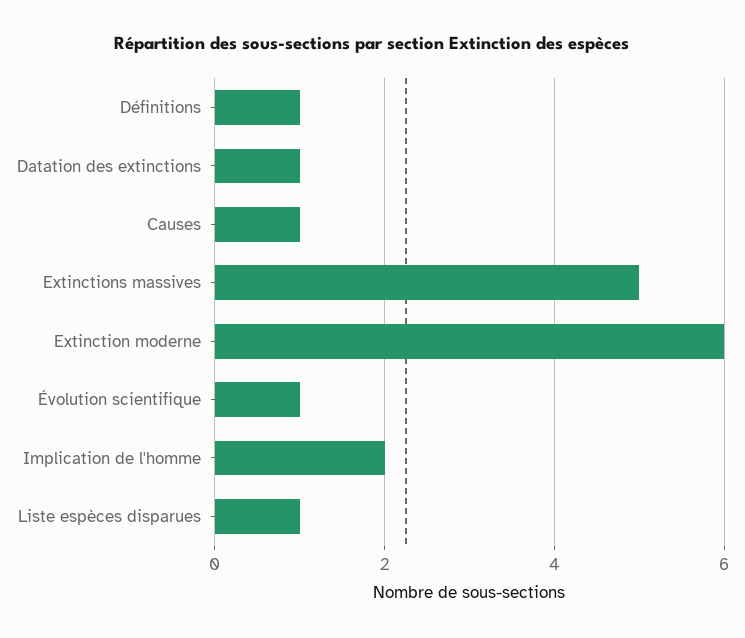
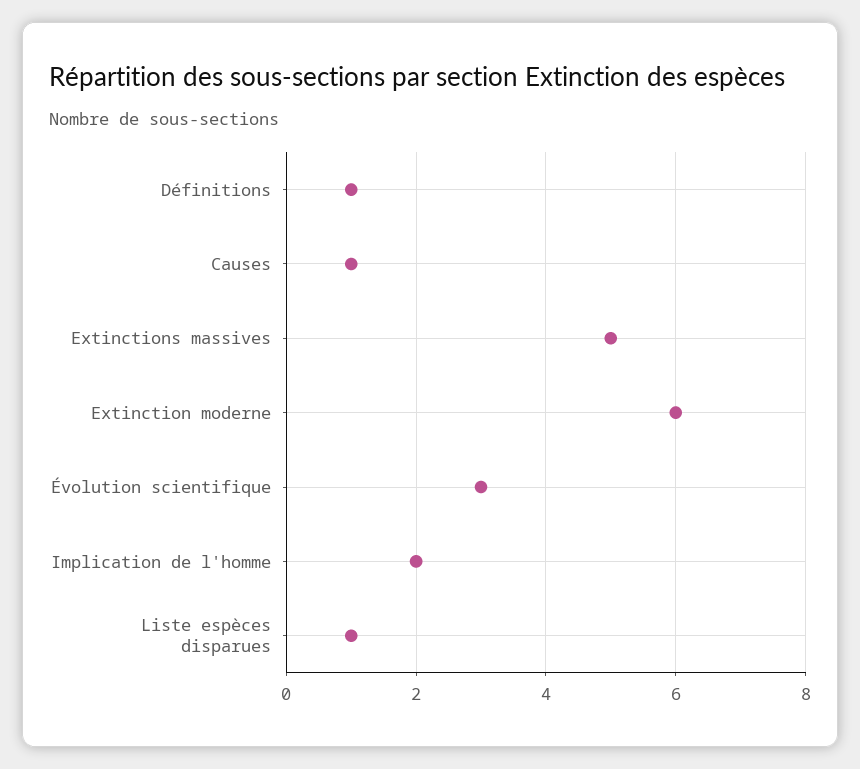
  {
    "Définitions": 1,
-   "Datation des extinctions": 1,
    "Causes": 1,
    "Extinctions massives": 5,
    "Extinction moderne": 6,
-   "Évolution scientifique": 1,
+   "Évolution scientifique": 3,
    "Implication de l'homme": 2,
    "Liste espèces disparues": 1
  }

